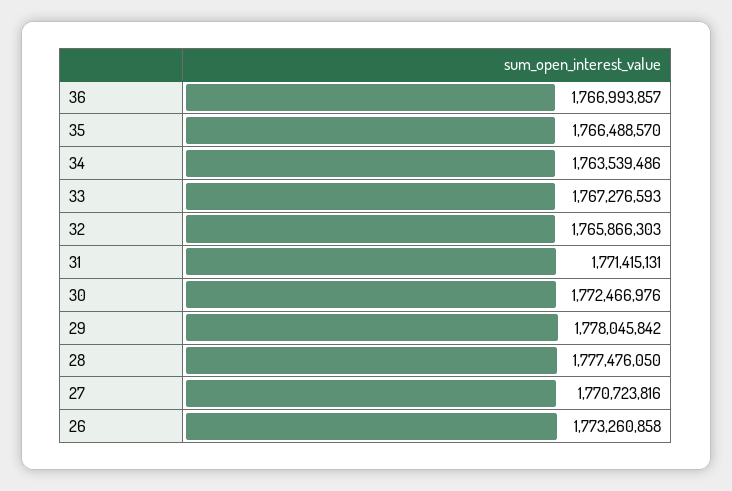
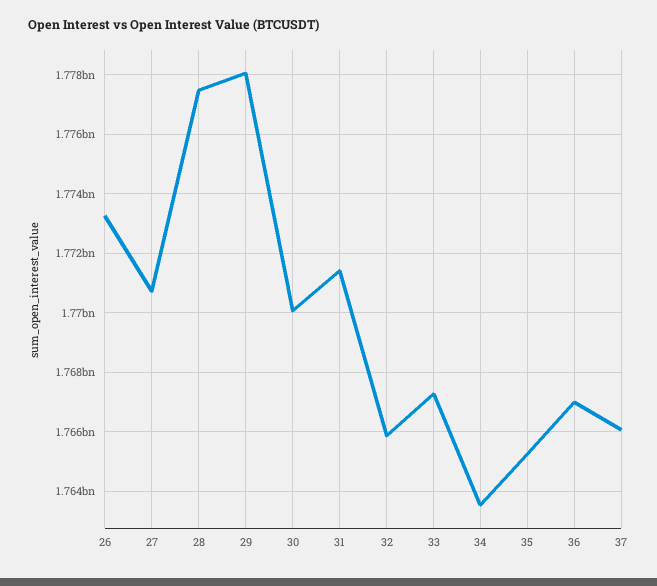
  {
    "36": 1766993857,
-   "35": 1766488570,
+   "35": 1765250000,
    "34": 1763539486,
    "33": 1767276593,
    "32": 1765866303,
    "31": 1771415131,
-   "30": 1772466976,
+   "30": 1770000000,
    "29": 1778045842,
    "28": 1777476050,
    "27": 1770723816,
-   "26": 1773260858
+   "26": 1773260858,
+   "37": 1766000000
  }

